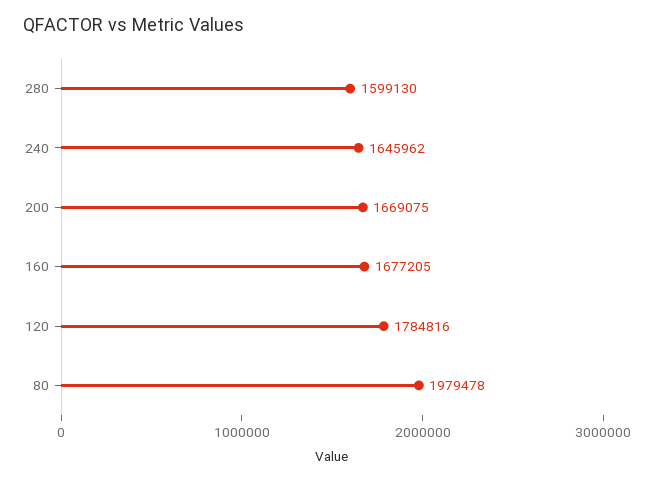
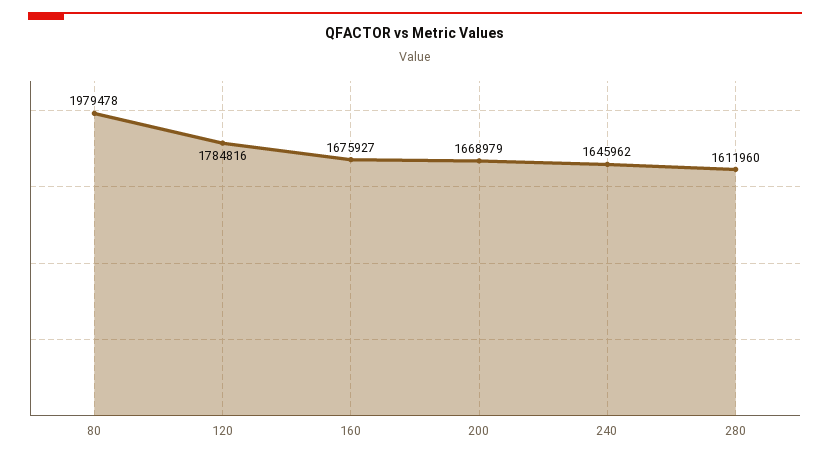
  {
-   "280": 1599130,
+   "280": 1611960,
    "240": 1645962,
-   "200": 1669075,
+   "200": 1668979,
-   "160": 1677205,
+   "160": 1675927,
    "120": 1784816,
    "80": 1979478
  }

